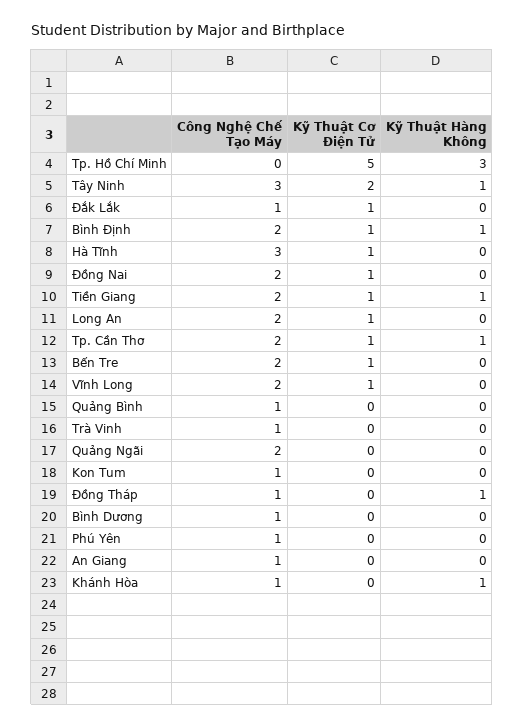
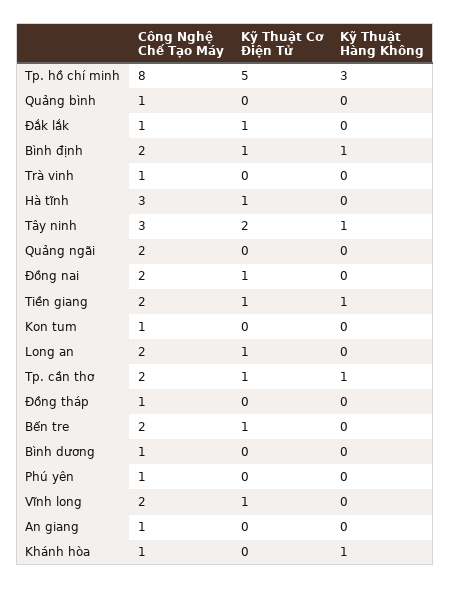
  {
    "Công Nghệ Chế Tạo Máy": {
-     "Tp. Hồ Chí Minh": 0,
+     "Tp. Hồ Chí Minh": 8,
      "Tây Ninh": 3,
      "Ðắk Lắk": 1,
      "Bình Định": 2,
      "Hà Tĩnh": 3,
      "Ðồng Nai": 2,
      "Tiền Giang": 2,
      "Long An": 2,
      "Tp. Cần Thơ": 2,
      "Bến Tre": 2,
      "Vĩnh Long": 2,
      "Quảng Bình": 1,
      "Trà Vinh": 1,
      "Quảng Ngãi": 2,
      "Kon Tum": 1,
      "Ðồng Tháp": 1,
      "Bình Dương": 1,
      "Phú Yên": 1,
      "An Giang": 1,
      "Khánh Hòa": 1
    },
    "Kỹ Thuật Cơ Điện Tử": {
      "Tp. Hồ Chí Minh": 5,
      "Tây Ninh": 2,
      "Ðắk Lắk": 1,
      "Bình Định": 1,
      "Hà Tĩnh": 1,
      "Ðồng Nai": 1,
      "Tiền Giang": 1,
      "Long An": 1,
      "Tp. Cần Thơ": 1,
      "Bến Tre": 1,
      "Vĩnh Long": 1,
      "Quảng Bình": 0,
      "Trà Vinh": 0,
      "Quảng Ngãi": 0,
      "Kon Tum": 0,
      "Ðồng Tháp": 0,
      "Bình Dương": 0,
      "Phú Yên": 0,
      "An Giang": 0,
      "Khánh Hòa": 0
    },
    "Kỹ Thuật Hàng Không": {
      "Tp. Hồ Chí Minh": 3,
      "Tây Ninh": 1,
      "Ðắk Lắk": 0,
      "Bình Định": 1,
      "Hà Tĩnh": 0,
      "Ðồng Nai": 0,
      "Tiền Giang": 1,
      "Long An": 0,
      "Tp. Cần Thơ": 1,
      "Bến Tre": 0,
      "Vĩnh Long": 0,
      "Quảng Bình": 0,
      "Trà Vinh": 0,
      "Quảng Ngãi": 0,
      "Kon Tum": 0,
-     "Ðồng Tháp": 1,
+     "Ðồng Tháp": 0,
      "Bình Dương": 0,
      "Phú Yên": 0,
      "An Giang": 0,
      "Khánh Hòa": 1
    }
  }

